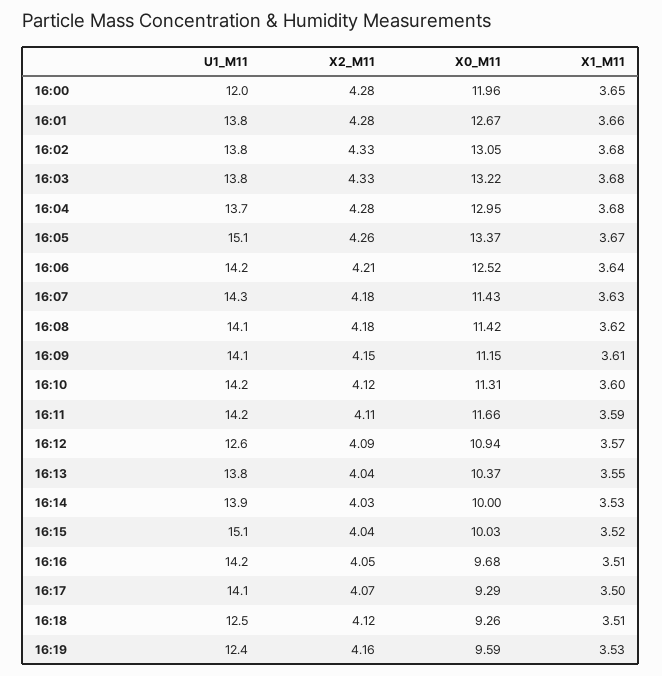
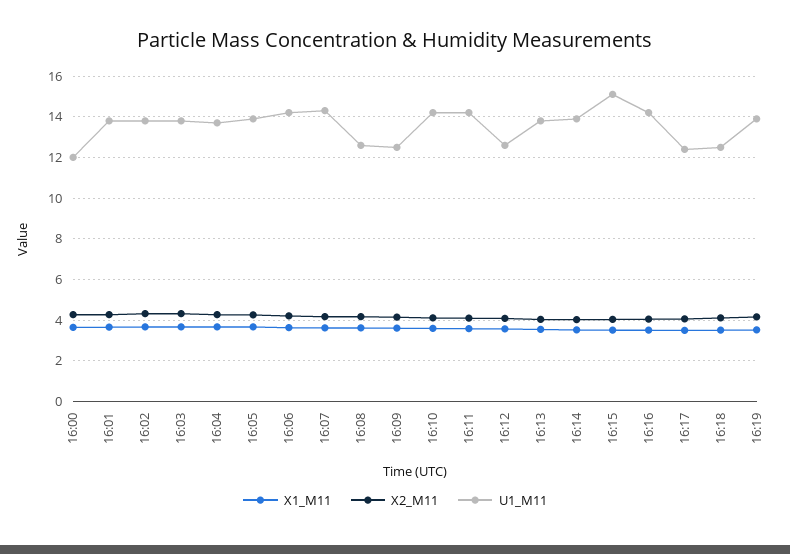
  {
    "U1_M11": {
      "16:00": 12,
      "16:01": 13.8,
      "16:02": 13.8,
      "16:03": 13.8,
      "16:04": 13.7,
-     "16:05": 15.1,
+     "16:05": 14,
      "16:06": 14.2,
      "16:07": 14.3,
-     "16:08": 14.1,
+     "16:08": 12.5,
-     "16:09": 14.1,
+     "16:09": 12.5,
      "16:10": 14.2,
      "16:11": 14.2,
      "16:12": 12.6,
      "16:13": 13.8,
      "16:14": 13.9,
      "16:15": 15.1,
      "16:16": 14.2,
-     "16:17": 14.1,
+     "16:17": 12.5,
      "16:18": 12.5,
-     "16:19": 12.4
+     "16:19": 14
    },
    "X2_M11": {
      "16:00": 4.28,
      "16:01": 4.28,
      "16:02": 4.33,
      "16:03": 4.33,
      "16:04": 4.28,
      "16:05": 4.26,
      "16:06": 4.21,
      "16:07": 4.18,
      "16:08": 4.18,
      "16:09": 4.15,
      "16:10": 4.12,
      "16:11": 4.11,
      "16:12": 4.09,
      "16:13": 4.04,
      "16:14": 4.03,
      "16:15": 4.04,
      "16:16": 4.05,
      "16:17": 4.07,
      "16:18": 4.12,
      "16:19": 4.16
    },
-   "X0_M11": {
-     "16:00": 11.96,
-     "16:01": 12.67,
-     "16:02": 13.05,
-     "16:03": 13.22,
-     "16:04": 12.95,
-     "16:05": 13.37,
-     "16:06": 12.52,
-     "16:07": 11.43,
-     "16:08": 11.42,
-     "16:09": 11.15,
-     "16:10": 11.31,
-     "16:11": 11.66,
-     "16:12": 10.94,
-     "16:13": 10.37,
-     "16:14": 10,
-     "16:15": 10.03,
-     "16:16": 9.68,
-     "16:17": 9.29,
-     "16:18": 9.26,
-     "16:19": 9.59
-   },
    "X1_M11": {
      "16:00": 3.65,
      "16:01": 3.66,
      "16:02": 3.68,
      "16:03": 3.68,
      "16:04": 3.68,
      "16:05": 3.67,
      "16:06": 3.64,
      "16:07": 3.63,
      "16:08": 3.62,
      "16:09": 3.61,
      "16:10": 3.6,
      "16:11": 3.59,
      "16:12": 3.57,
      "16:13": 3.55,
      "16:14": 3.53,
      "16:15": 3.52,
      "16:16": 3.51,
      "16:17": 3.5,
      "16:18": 3.51,
      "16:19": 3.53
    }
  }

